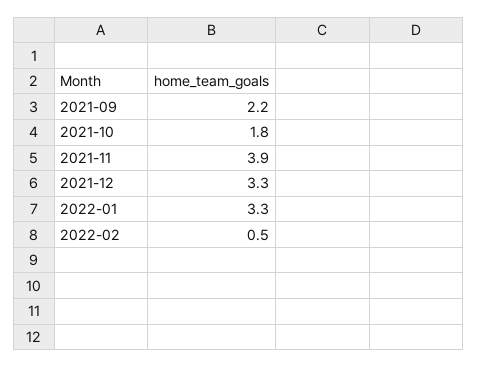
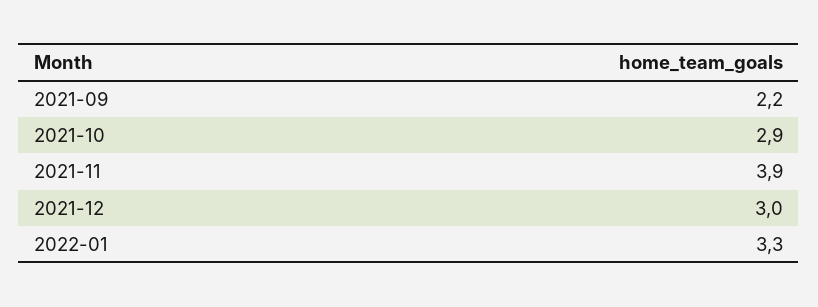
  {
    "2021-09": 2.2,
-   "2021-10": 1.8,
+   "2021-10": 2.9,
    "2021-11": 3.9,
-   "2021-12": 3.3,
+   "2021-12": 3,
-   "2022-01": 3.3,
+   "2022-01": 3.3
-   "2022-02": 0.5
  }

